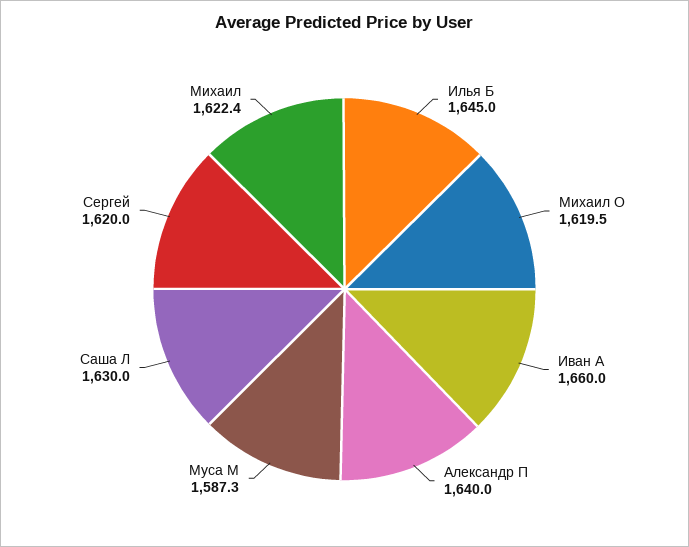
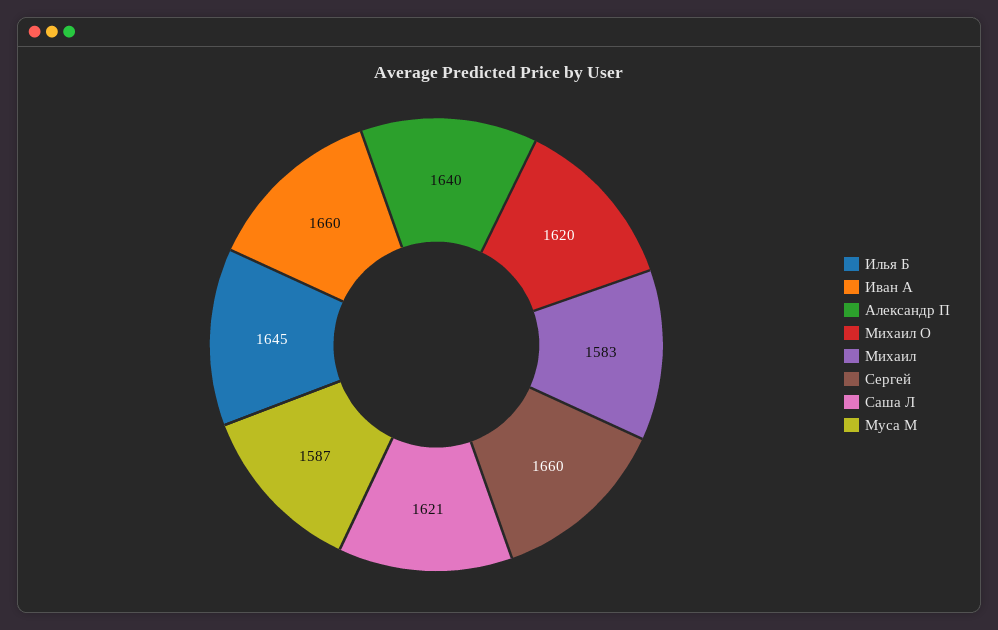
  {
    "Илья Б": 1645,
    "Михаил О": 1619.5,
    "Иван А": 1660,
    "Александр П": 1640,
    "Муса М": 1587.3,
-   "Саша Л": 1630,
+   "Саша Л": 1621,
-   "Сергей": 1620,
+   "Сергей": 1660,
-   "Михаил": 1622.4
+   "Михаил": 1583
  }

